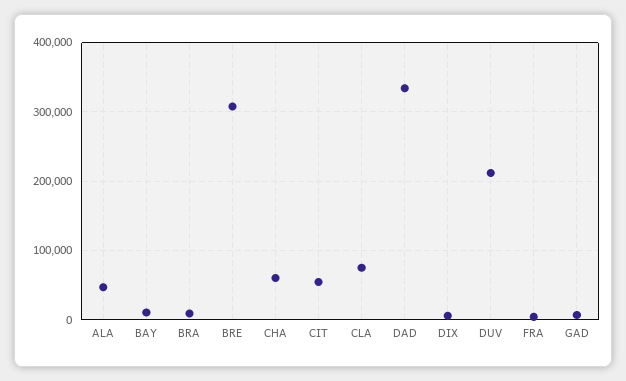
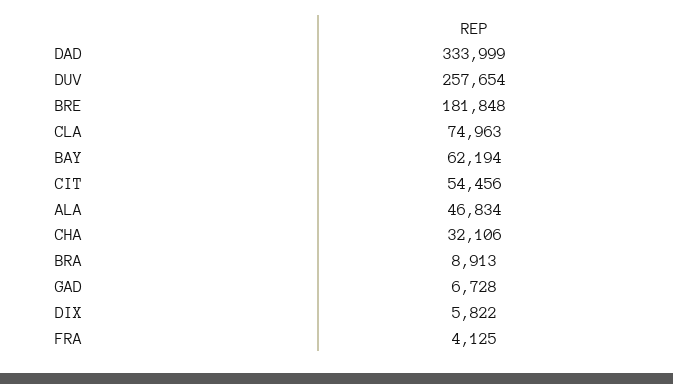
  {
    "ALA": 46834,
-   "BAY": 10000,
+   "BAY": 62194,
    "BRA": 8913,
-   "BRE": 310000,
+   "BRE": 181848,
-   "CHA": 60000,
+   "CHA": 32106,
    "CIT": 54456,
    "CLA": 74963,
    "DAD": 333999,
    "DIX": 5822,
-   "DUV": 210000,
+   "DUV": 257654,
    "FRA": 4125,
    "GAD": 6728
  }

